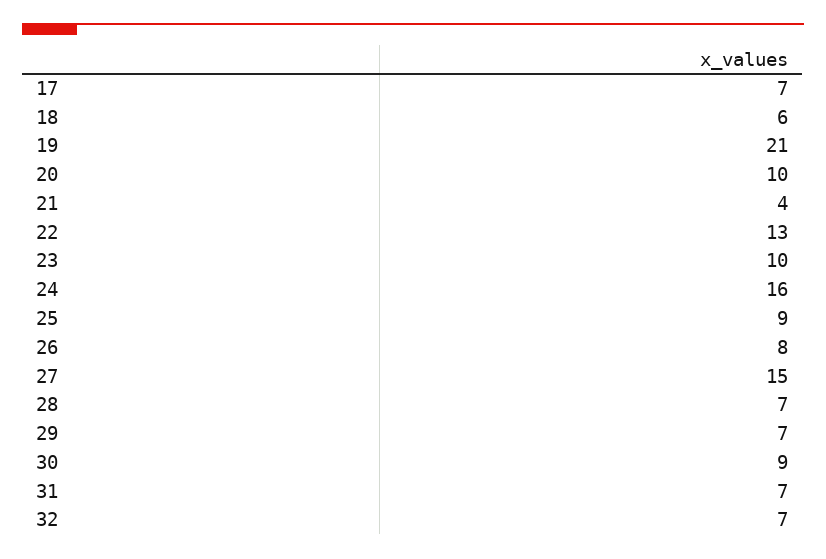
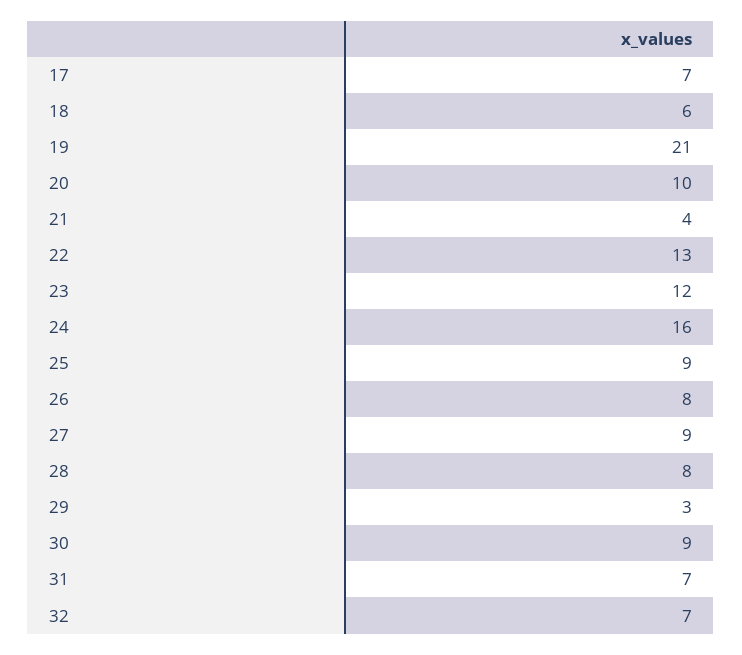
  {
    "17": 7,
    "18": 6,
    "19": 21,
    "20": 10,
    "21": 4,
    "22": 13,
-   "23": 10,
+   "23": 12,
    "24": 16,
    "25": 9,
    "26": 8,
-   "27": 15,
+   "27": 9,
-   "28": 7,
+   "28": 8,
-   "29": 7,
+   "29": 3,
    "30": 9,
    "31": 7,
    "32": 7
  }

